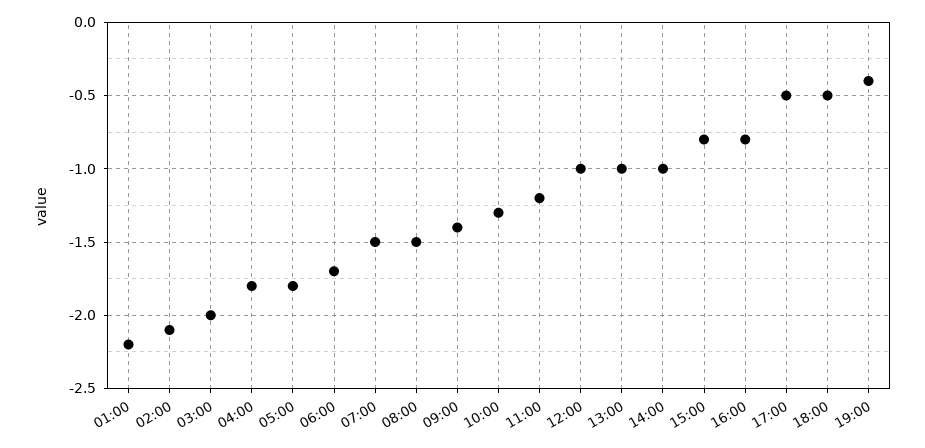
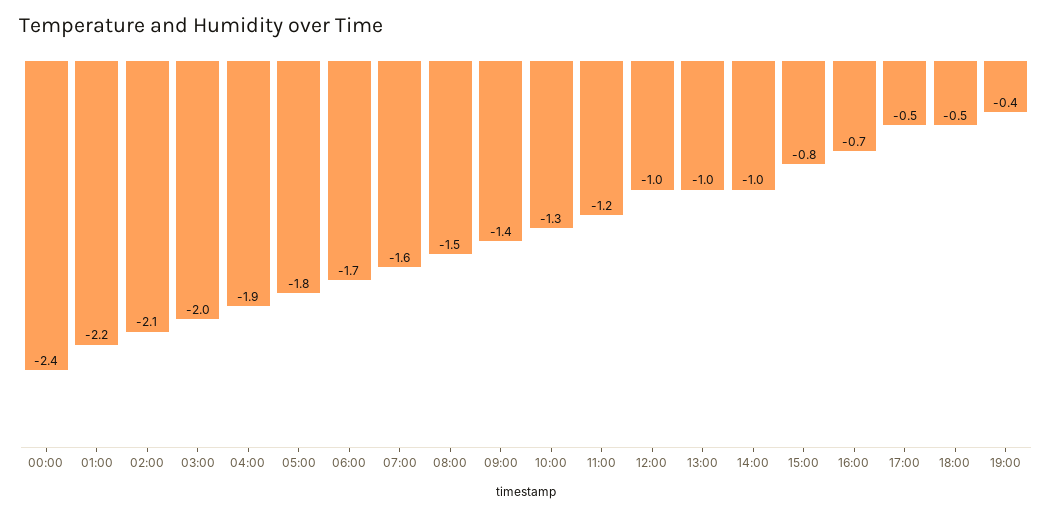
  {
    "01:00": -2.2,
    "02:00": -2.1,
    "03:00": -2,
-   "04:00": -1.8,
+   "04:00": -1.9,
    "05:00": -1.8,
    "06:00": -1.7,
-   "07:00": -1.5,
+   "07:00": -1.6,
    "08:00": -1.5,
    "09:00": -1.4,
    "10:00": -1.3,
    "11:00": -1.2,
    "12:00": -1,
    "13:00": -1,
    "14:00": -1,
    "15:00": -0.8,
-   "16:00": -0.8,
+   "16:00": -0.7,
    "17:00": -0.5,
    "18:00": -0.5,
-   "19:00": -0.4
+   "19:00": -0.4,
+   "00:00": -2.4
  }

